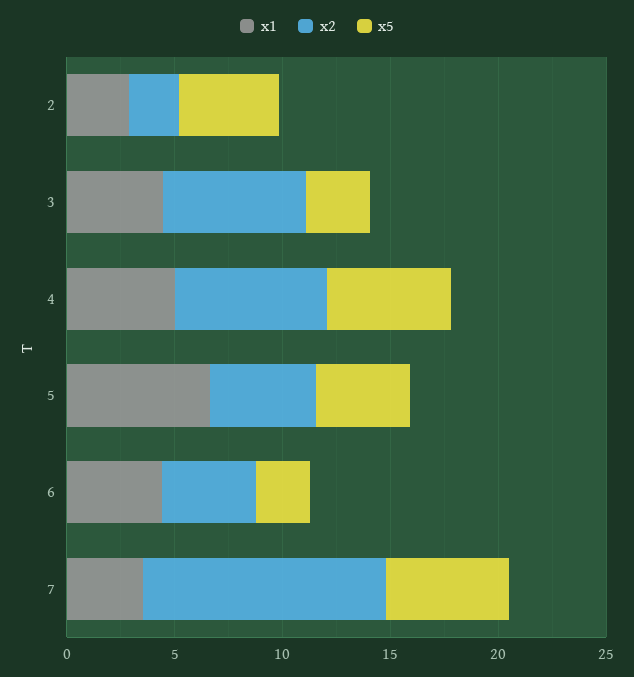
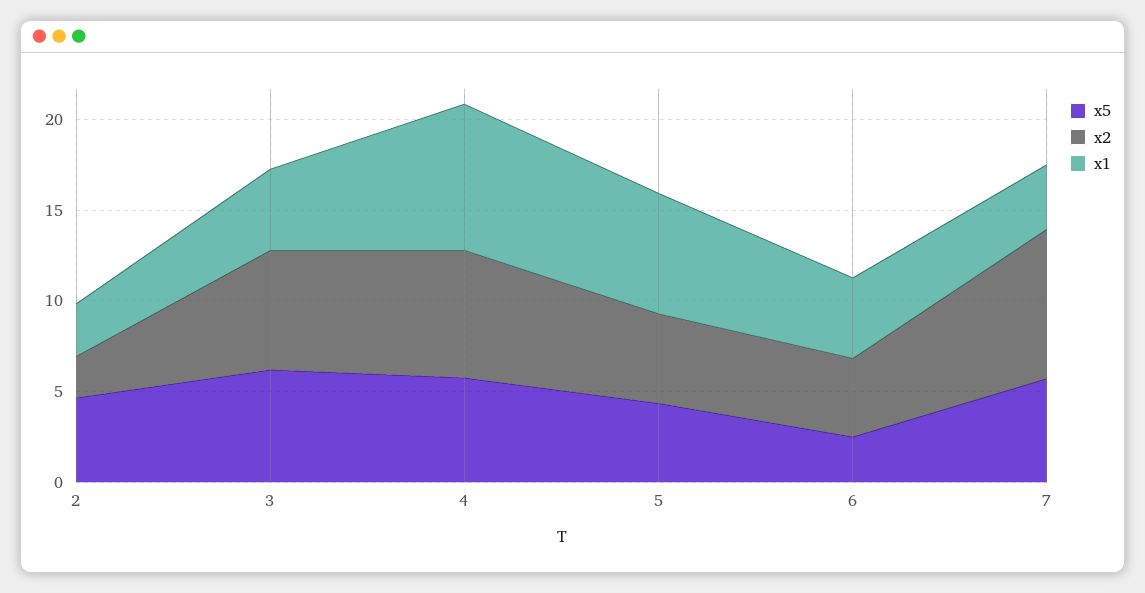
  {
    "x1": {
      "2": 3,
      "3": 4,
-     "4": 5,
+     "4": 8,
      "5": 7,
      "6": 4,
      "7": 4
    },
    "x2": {
      "2": 2,
      "3": 7,
      "4": 7,
      "5": 5,
      "6": 4,
-     "7": 11
+     "7": 8
    },
    "x5": {
      "2": 5,
-     "3": 3,
+     "3": 6,
      "4": 6,
      "5": 4,
      "6": 3,
      "7": 6
    }
  }

